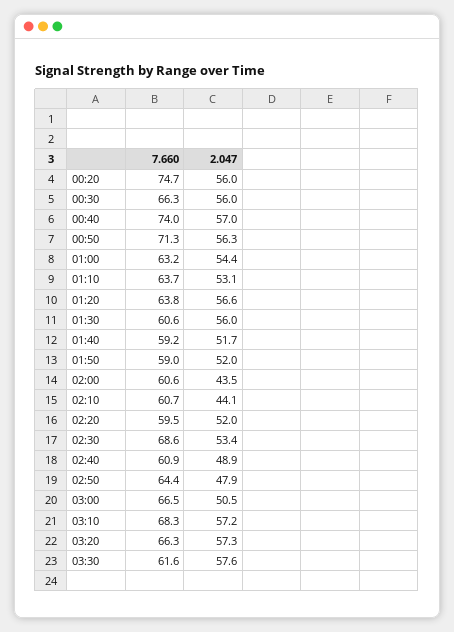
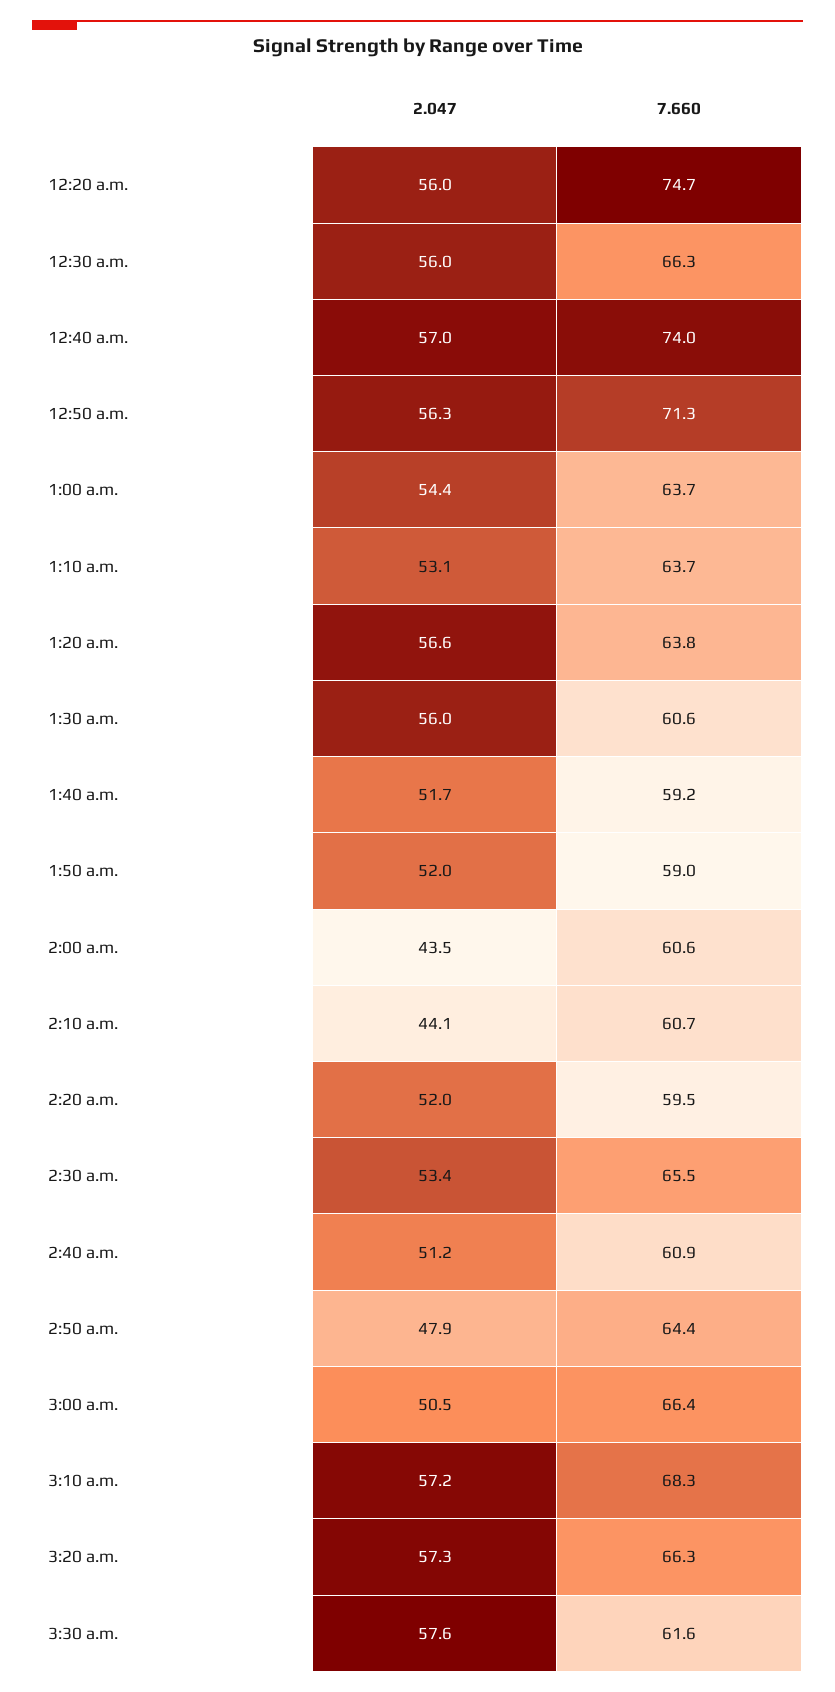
  {
    "7.660": {
      "00:20": 74.7,
      "00:30": 66.3,
      "00:40": 74,
      "00:50": 71.3,
-     "01:00": 63.2,
+     "01:00": 63.7,
      "01:10": 63.7,
      "01:20": 63.8,
      "01:30": 60.6,
      "01:40": 59.2,
      "01:50": 59,
      "02:00": 60.6,
      "02:10": 60.7,
      "02:20": 59.5,
-     "02:30": 68.6,
+     "02:30": 65.5,
      "02:40": 60.9,
      "02:50": 64.4,
-     "03:00": 66.5,
+     "03:00": 66.4,
      "03:10": 68.3,
      "03:20": 66.3,
      "03:30": 61.6
    },
    "2.047": {
      "00:20": 56,
      "00:30": 56,
      "00:40": 57,
      "00:50": 56.3,
      "01:00": 54.4,
      "01:10": 53.1,
      "01:20": 56.6,
      "01:30": 56,
      "01:40": 51.7,
      "01:50": 52,
      "02:00": 43.5,
      "02:10": 44.1,
      "02:20": 52,
      "02:30": 53.4,
-     "02:40": 48.9,
+     "02:40": 51.2,
      "02:50": 47.9,
      "03:00": 50.5,
      "03:10": 57.2,
      "03:20": 57.3,
      "03:30": 57.6
    }
  }

